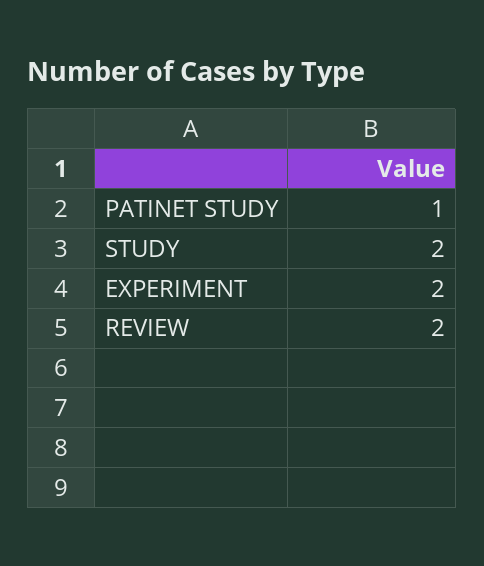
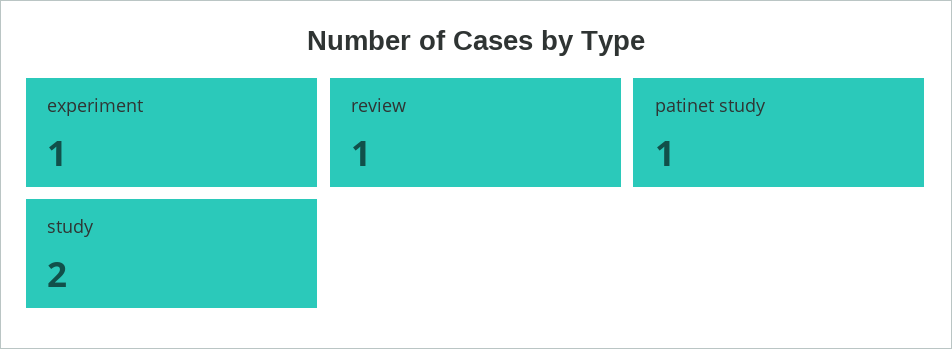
  {
    "PATINET STUDY": 1,
    "STUDY": 2,
-   "EXPERIMENT": 2,
+   "EXPERIMENT": 1,
-   "REVIEW": 2
+   "REVIEW": 1
  }

